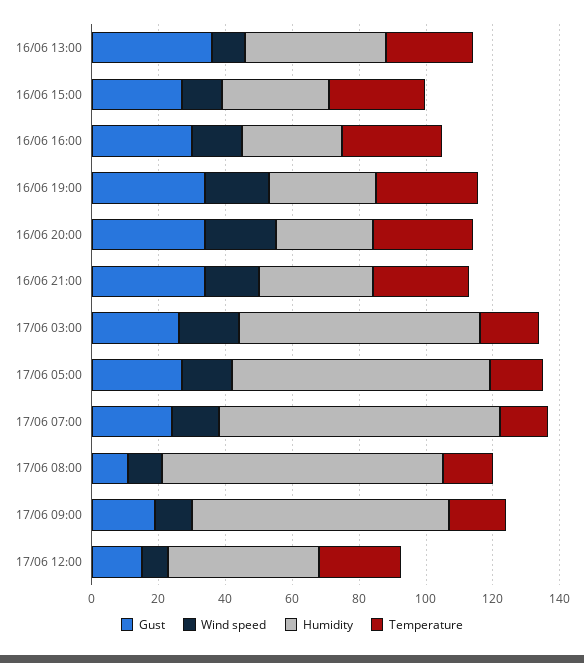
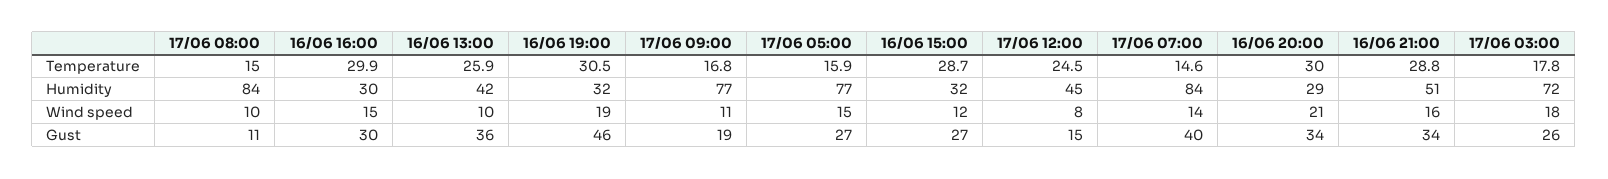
  {
    "Gust": {
      "16/06 13:00": 36,
      "16/06 15:00": 27,
      "16/06 16:00": 30,
-     "16/06 19:00": 35,
+     "16/06 19:00": 46,
      "16/06 20:00": 34,
      "16/06 21:00": 34,
      "17/06 03:00": 26,
      "17/06 05:00": 27,
-     "17/06 07:00": 25,
+     "17/06 07:00": 40,
      "17/06 08:00": 11,
      "17/06 09:00": 19,
      "17/06 12:00": 15
    },
    "Wind speed": {
      "16/06 13:00": 10,
      "16/06 15:00": 12,
      "16/06 16:00": 15,
      "16/06 19:00": 19,
      "16/06 20:00": 21,
      "16/06 21:00": 16,
      "17/06 03:00": 18,
      "17/06 05:00": 15,
      "17/06 07:00": 14,
      "17/06 08:00": 10,
      "17/06 09:00": 11,
      "17/06 12:00": 8
    },
    "Humidity": {
      "16/06 13:00": 42,
      "16/06 15:00": 32,
      "16/06 16:00": 30,
      "16/06 19:00": 32,
      "16/06 20:00": 29,
-     "16/06 21:00": 35,
+     "16/06 21:00": 51,
      "17/06 03:00": 72,
      "17/06 05:00": 77,
      "17/06 07:00": 84,
      "17/06 08:00": 84,
      "17/06 09:00": 77,
      "17/06 12:00": 45
    },
    "Temperature": {
      "16/06 13:00": 25.9,
      "16/06 15:00": 28.7,
      "16/06 16:00": 29.9,
      "16/06 19:00": 30.5,
      "16/06 20:00": 30,
      "16/06 21:00": 28.8,
      "17/06 03:00": 17.8,
      "17/06 05:00": 15.9,
      "17/06 07:00": 14.6,
      "17/06 08:00": 15,
      "17/06 09:00": 16.8,
      "17/06 12:00": 24.5
    }
  }

